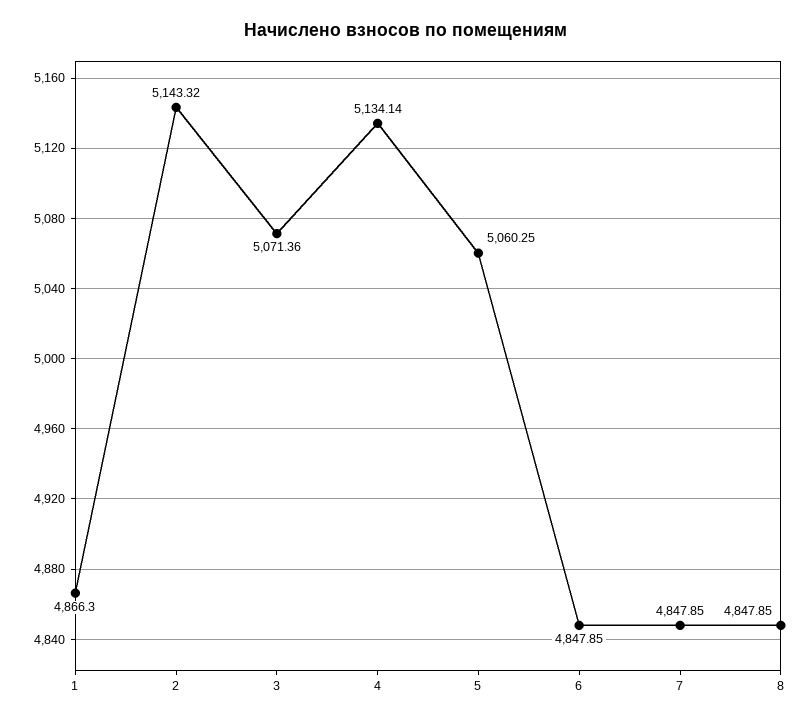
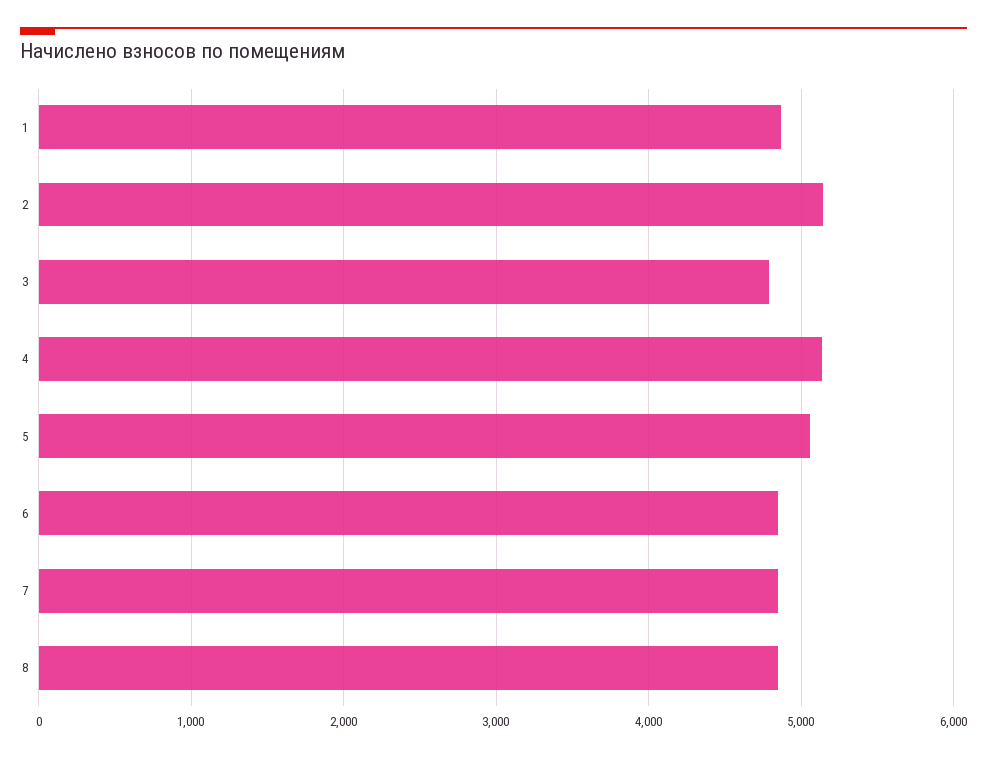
  {
    "1": 4866.3,
    "2": 5143.32,
-   "3": 5071.36,
+   "3": 4800,
    "4": 5134.14,
    "5": 5060.25,
    "6": 4847.85,
    "7": 4847.85,
    "8": 4847.85
  }

